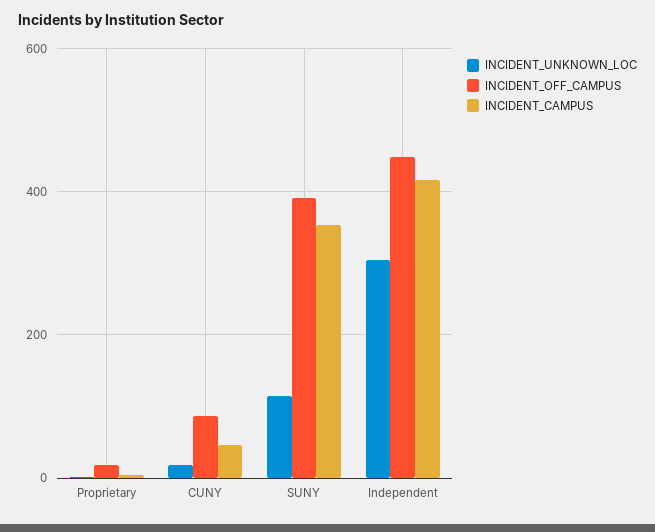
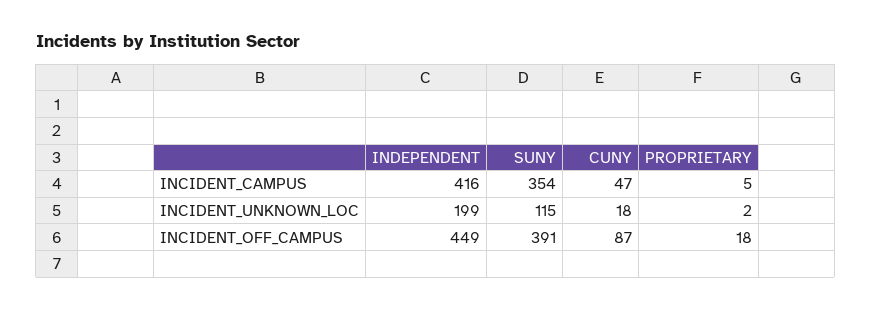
  {
    "INCIDENT_UNKNOWN_LOC": {
      "Proprietary": 2,
      "CUNY": 18,
      "SUNY": 115,
-     "Independent": 300
+     "Independent": 199
    },
    "INCIDENT_OFF_CAMPUS": {
      "Proprietary": 18,
      "CUNY": 87,
      "SUNY": 391,
      "Independent": 449
    },
    "INCIDENT_CAMPUS": {
      "Proprietary": 5,
      "CUNY": 47,
      "SUNY": 354,
      "Independent": 416
    }
  }

